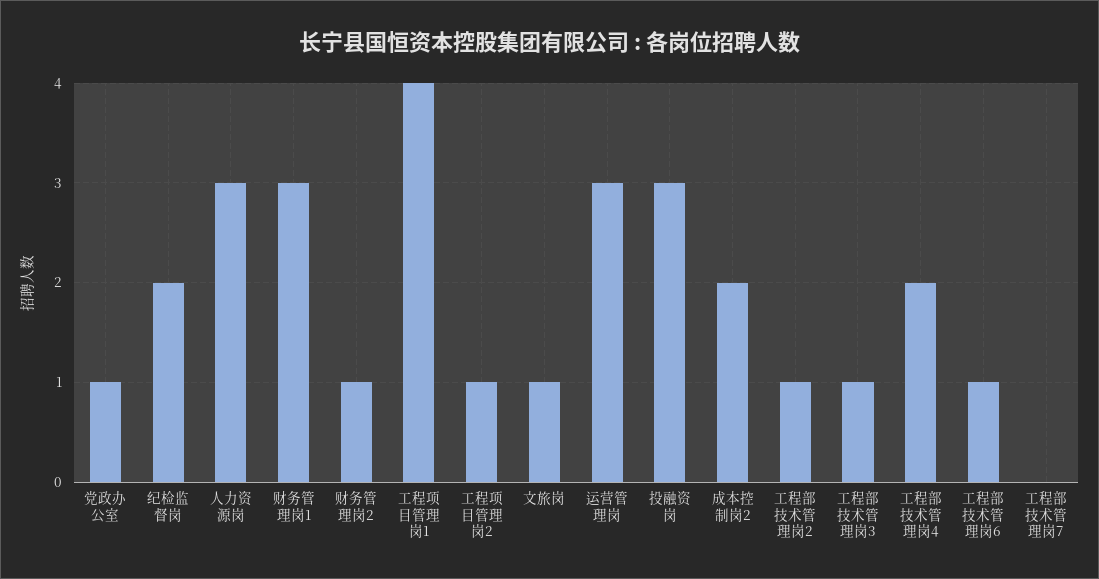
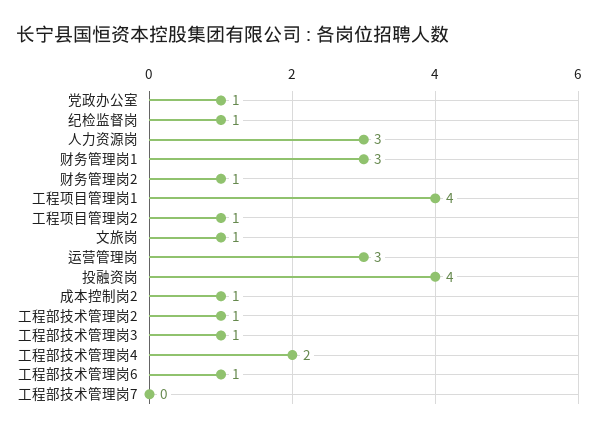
  {
    "党政办公室": 1,
-   "纪检监督岗": 2,
+   "纪检监督岗": 1,
    "人力资源岗": 3,
    "财务管理岗1": 3,
    "财务管理岗2": 1,
    "工程项目管理岗1": 4,
    "工程项目管理岗2": 1,
    "文旅岗": 1,
    "运营管理岗": 3,
-   "投融资岗": 3,
+   "投融资岗": 4,
-   "成本控制岗2": 2,
+   "成本控制岗2": 1,
    "工程部技术管理岗2": 1,
    "工程部技术管理岗3": 1,
    "工程部技术管理岗4": 2,
    "工程部技术管理岗6": 1,
    "工程部技术管理岗7": 0
  }

